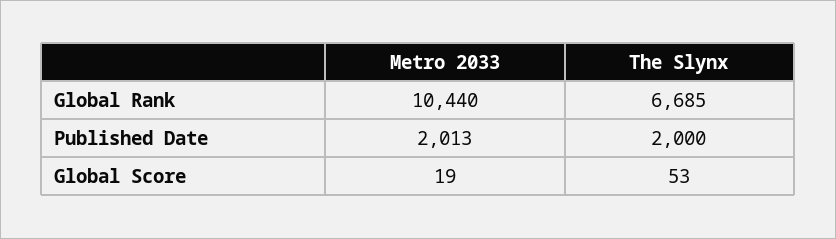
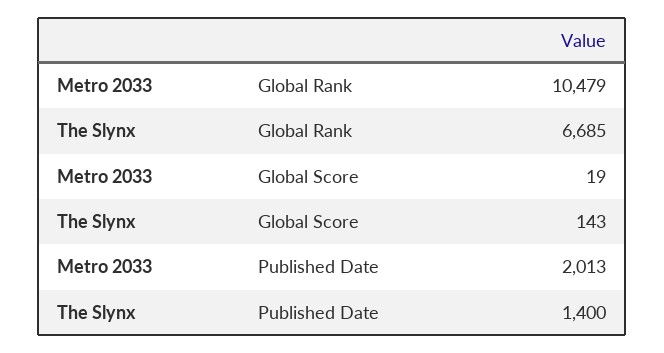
  {
    "Metro 2033": {
-     "Global Rank": 10440,
+     "Global Rank": 10479,
      "Published Date": 2013,
      "Global Score": 19
    },
    "The Slynx": {
      "Global Rank": 6685,
-     "Published Date": 2000,
+     "Published Date": 1400,
-     "Global Score": 53
+     "Global Score": 143
    }
  }

